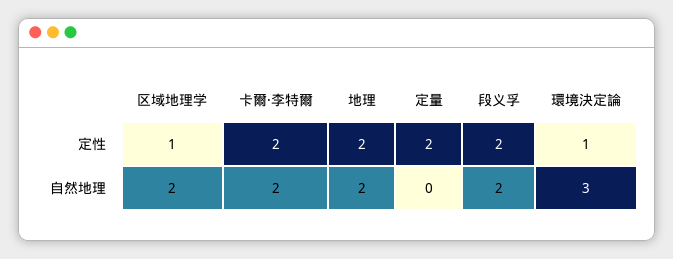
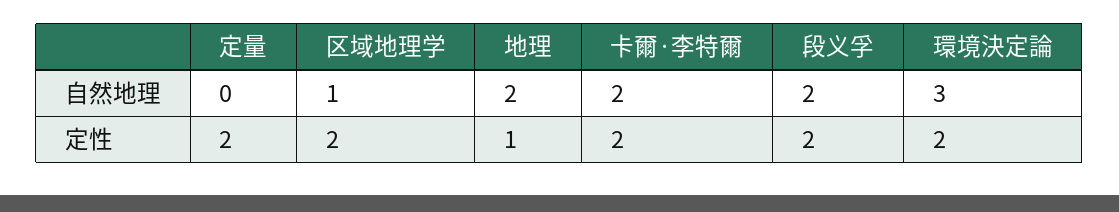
  {
    "区域地理学": {
-     "定性": 1,
+     "定性": 2,
-     "自然地理": 2
+     "自然地理": 1
    },
    "卡爾·李特爾": {
      "定性": 2,
      "自然地理": 2
    },
    "地理": {
-     "定性": 2,
+     "定性": 1,
      "自然地理": 2
    },
    "定量": {
      "定性": 2,
      "自然地理": 0
    },
    "段义孚": {
      "定性": 2,
      "自然地理": 2
    },
    "環境決定論": {
-     "定性": 1,
+     "定性": 2,
      "自然地理": 3
    }
  }

